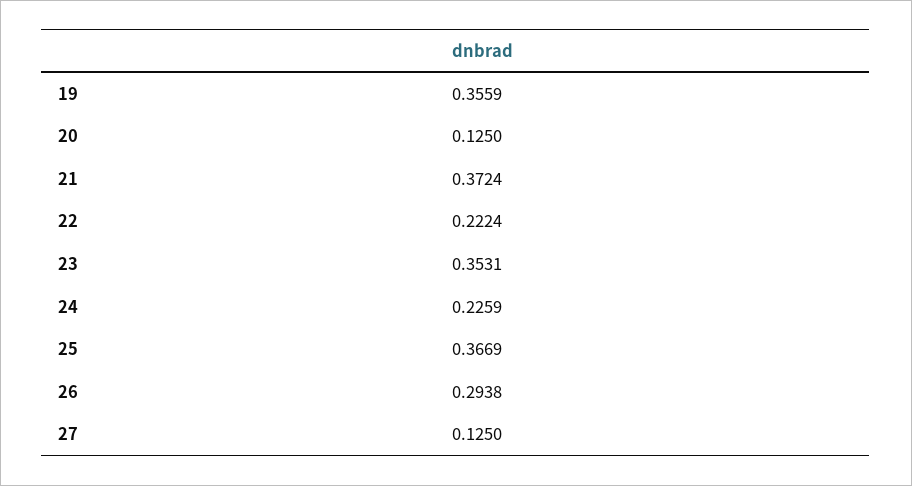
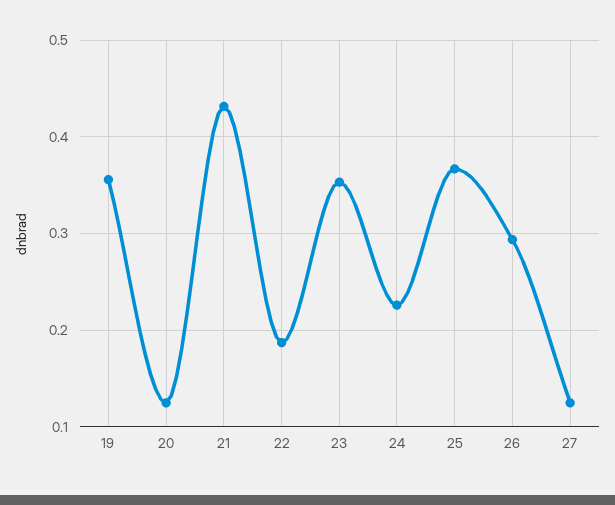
  {
    "19": 0.3559,
    "20": 0.125,
-   "21": 0.3724,
+   "21": 0.43,
-   "22": 0.2224,
+   "22": 0.19,
    "23": 0.3531,
    "24": 0.2259,
    "25": 0.3669,
    "26": 0.2938,
    "27": 0.125
  }

